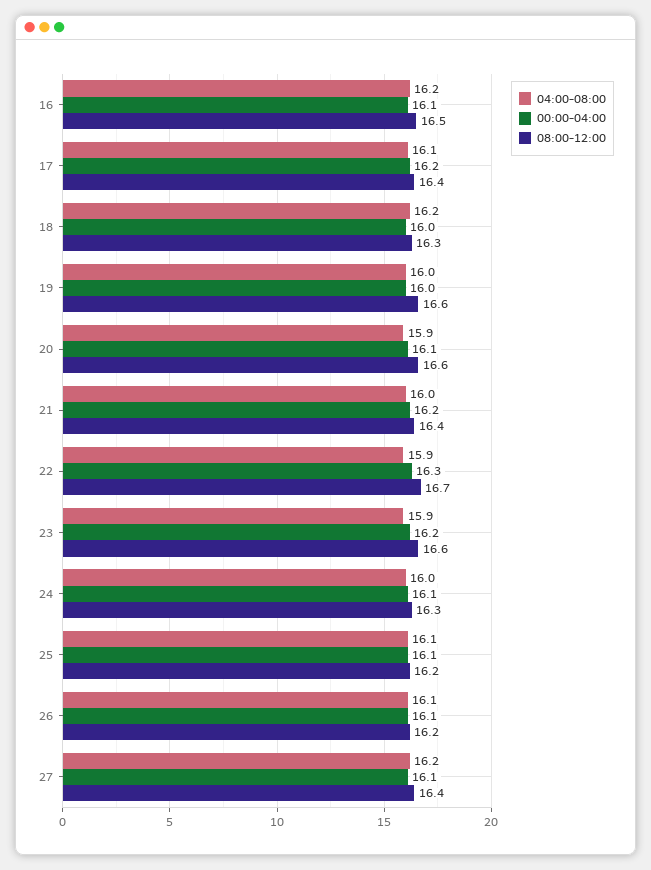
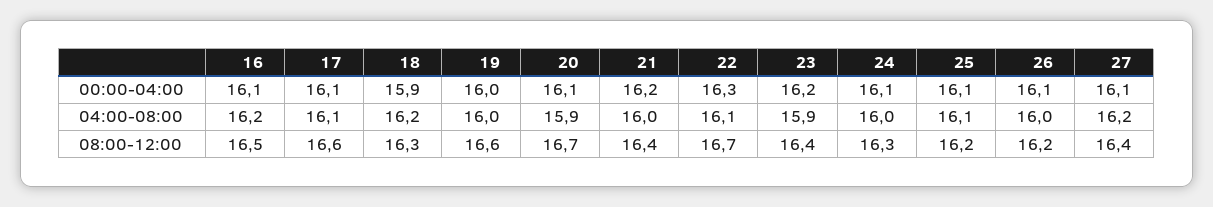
  {
    "04:00-08:00": {
      "16": 16.2,
      "17": 16.1,
      "18": 16.2,
      "19": 16,
      "20": 15.9,
      "21": 16,
-     "22": 15.9,
+     "22": 16.1,
      "23": 15.9,
      "24": 16,
      "25": 16.1,
-     "26": 16.1,
+     "26": 16,
      "27": 16.2
    },
    "00:00-04:00": {
      "16": 16.1,
-     "17": 16.2,
+     "17": 16.1,
-     "18": 16,
+     "18": 15.9,
      "19": 16,
      "20": 16.1,
      "21": 16.2,
      "22": 16.3,
      "23": 16.2,
      "24": 16.1,
      "25": 16.1,
      "26": 16.1,
      "27": 16.1
    },
    "08:00-12:00": {
      "16": 16.5,
-     "17": 16.4,
+     "17": 16.6,
      "18": 16.3,
      "19": 16.6,
-     "20": 16.6,
+     "20": 16.7,
      "21": 16.4,
      "22": 16.7,
-     "23": 16.6,
+     "23": 16.4,
      "24": 16.3,
      "25": 16.2,
      "26": 16.2,
      "27": 16.4
    }
  }

